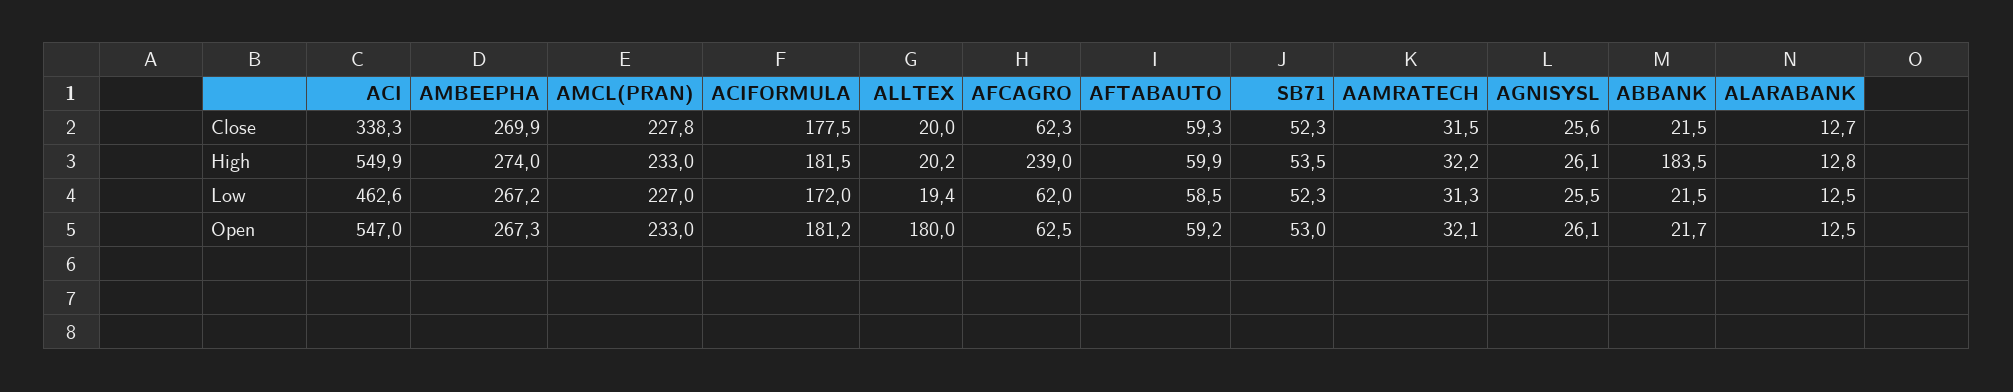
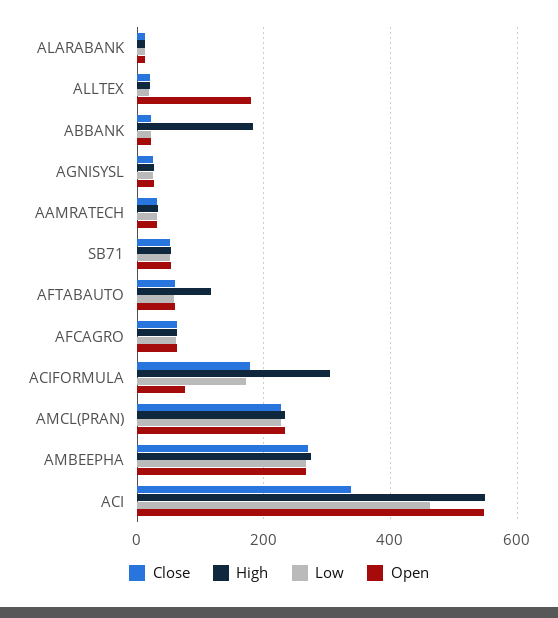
  {
    "Close": {
      "ACI": 338.3,
      "AMBEEPHA": 269.9,
      "AMCL(PRAN)": 227.8,
      "ACIFORMULA": 177.5,
      "ALLTEX": 20,
      "AFCAGRO": 62.3,
      "AFTABAUTO": 59.3,
      "SB71": 52.3,
      "AAMRATECH": 31.5,
      "AGNISYSL": 25.6,
      "ABBANK": 21.5,
      "ALARABANK": 12.7
    },
    "High": {
      "ACI": 549.9,
      "AMBEEPHA": 274,
      "AMCL(PRAN)": 233,
-     "ACIFORMULA": 181.5,
+     "ACIFORMULA": 300,
      "ALLTEX": 20.2,
-     "AFCAGRO": 239,
+     "AFCAGRO": 60,
-     "AFTABAUTO": 59.9,
+     "AFTABAUTO": 120,
      "SB71": 53.5,
      "AAMRATECH": 32.2,
      "AGNISYSL": 26.1,
      "ABBANK": 183.5,
      "ALARABANK": 12.8
    },
    "Low": {
      "ACI": 462.6,
      "AMBEEPHA": 267.2,
      "AMCL(PRAN)": 227,
      "ACIFORMULA": 172,
      "ALLTEX": 19.4,
      "AFCAGRO": 62,
      "AFTABAUTO": 58.5,
      "SB71": 52.3,
      "AAMRATECH": 31.3,
      "AGNISYSL": 25.5,
      "ABBANK": 21.5,
      "ALARABANK": 12.5
    },
    "Open": {
      "ACI": 547,
      "AMBEEPHA": 267.3,
      "AMCL(PRAN)": 233,
-     "ACIFORMULA": 181.2,
+     "ACIFORMULA": 80,
      "ALLTEX": 180,
      "AFCAGRO": 62.5,
      "AFTABAUTO": 59.2,
      "SB71": 53,
      "AAMRATECH": 32.1,
      "AGNISYSL": 26.1,
      "ABBANK": 21.7,
      "ALARABANK": 12.5
    }
  }

